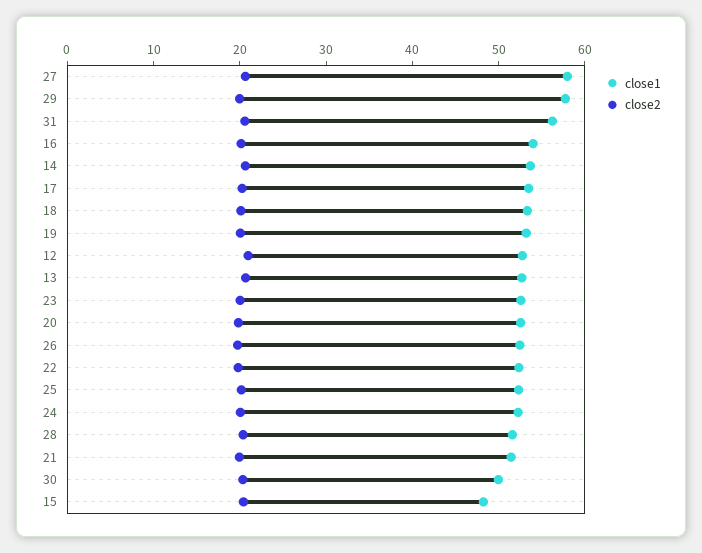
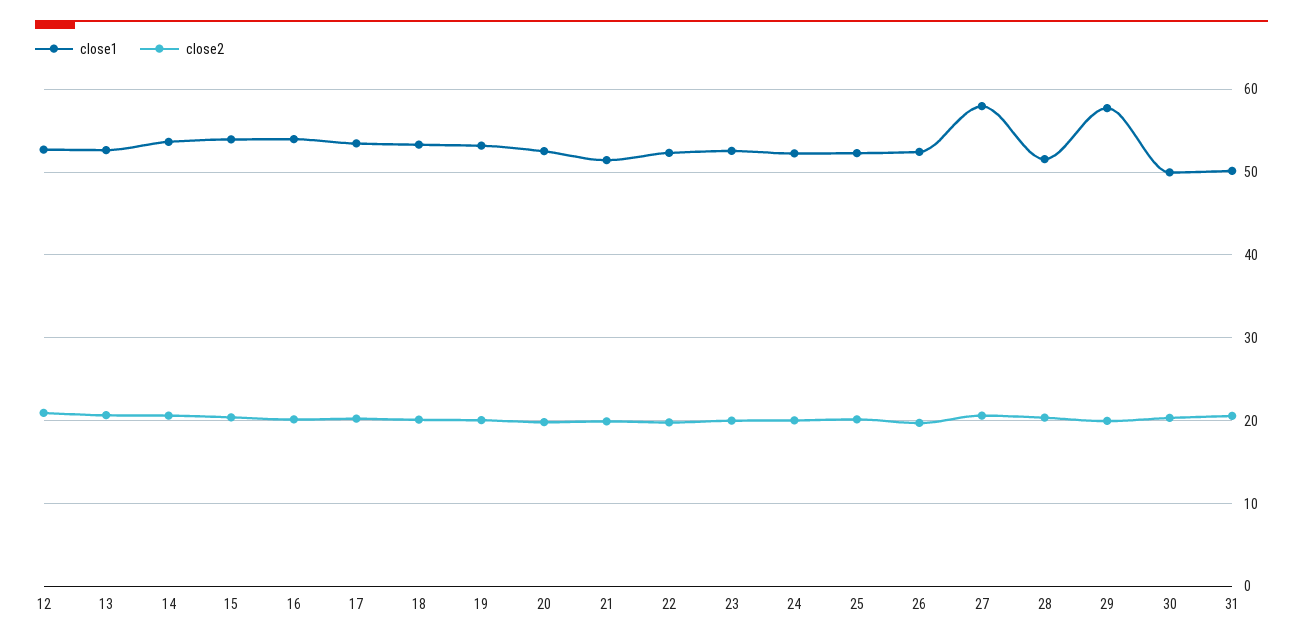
  {
    "close1": {
      "27": 58,
      "29": 58,
-     "31": 56,
+     "31": 50,
      "16": 54,
      "14": 54,
      "17": 53,
      "18": 53,
      "19": 53,
      "12": 53,
      "13": 53,
      "23": 53,
      "20": 53,
      "26": 52,
      "22": 52,
      "25": 52,
      "24": 52,
      "28": 52,
      "21": 51,
      "30": 50,
-     "15": 48
+     "15": 54
    },
    "close2": {
      "27": 21,
      "29": 20,
      "31": 21,
      "16": 20,
      "14": 21,
      "17": 20,
      "18": 20,
      "19": 20,
      "12": 21,
      "13": 21,
      "23": 20,
      "20": 20,
      "26": 20,
      "22": 20,
      "25": 20,
      "24": 20,
      "28": 20,
      "21": 20,
      "30": 20,
      "15": 20
    }
  }

